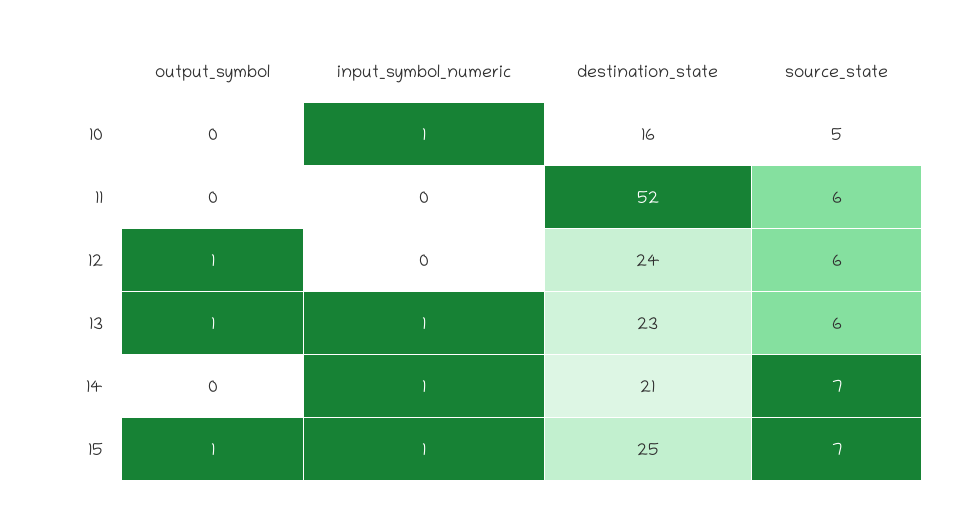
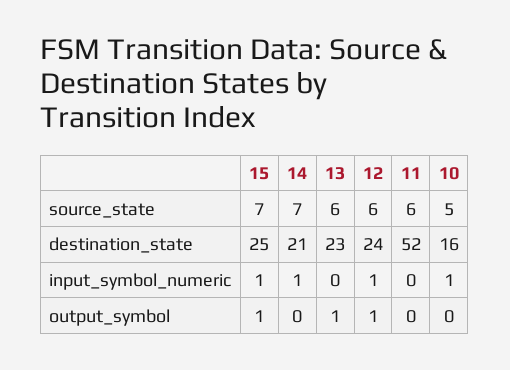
  {
    "output_symbol": {
      "10": 0,
      "11": 0,
      "12": 1,
      "13": 1,
      "14": 0,
      "15": 1
    },
    "input_symbol_numeric": {
      "10": 1,
      "11": 0,
-     "12": 0,
+     "12": 1,
-     "13": 1,
+     "13": 0,
      "14": 1,
      "15": 1
    },
    "destination_state": {
      "10": 16,
      "11": 52,
      "12": 24,
      "13": 23,
      "14": 21,
      "15": 25
    },
    "source_state": {
      "10": 5,
      "11": 6,
      "12": 6,
      "13": 6,
      "14": 7,
      "15": 7
    }
  }

